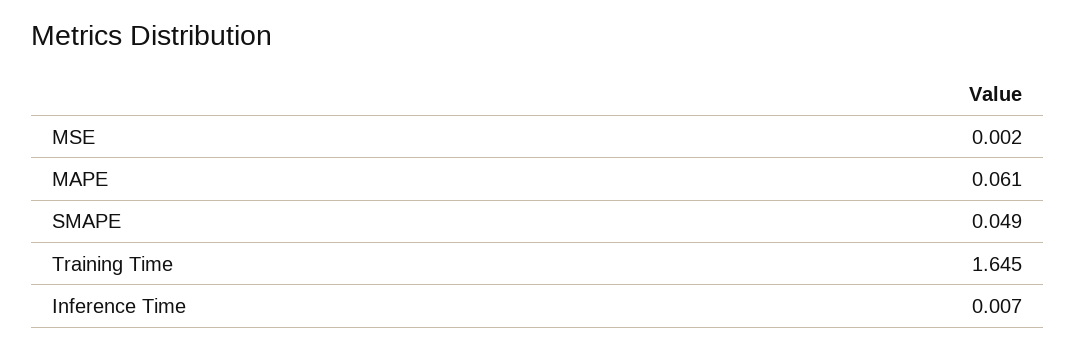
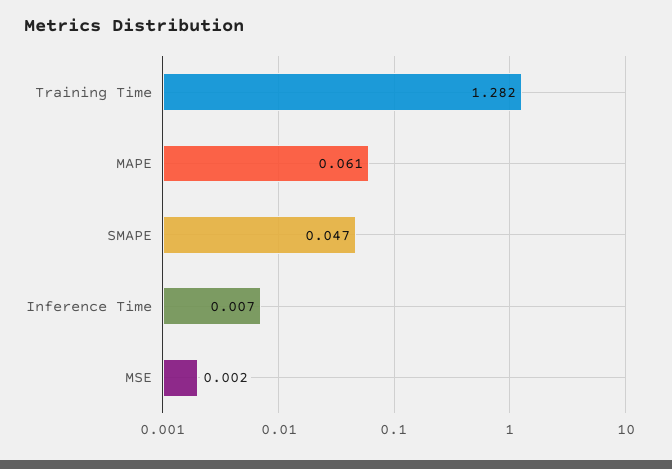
  {
    "MSE": 0.002,
    "MAPE": 0.061,
-   "SMAPE": 0.049,
+   "SMAPE": 0.047,
-   "Training Time": 1.645,
+   "Training Time": 1.282,
    "Inference Time": 0.007
  }

